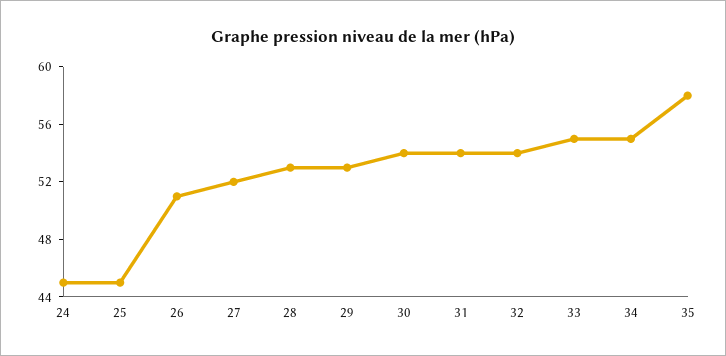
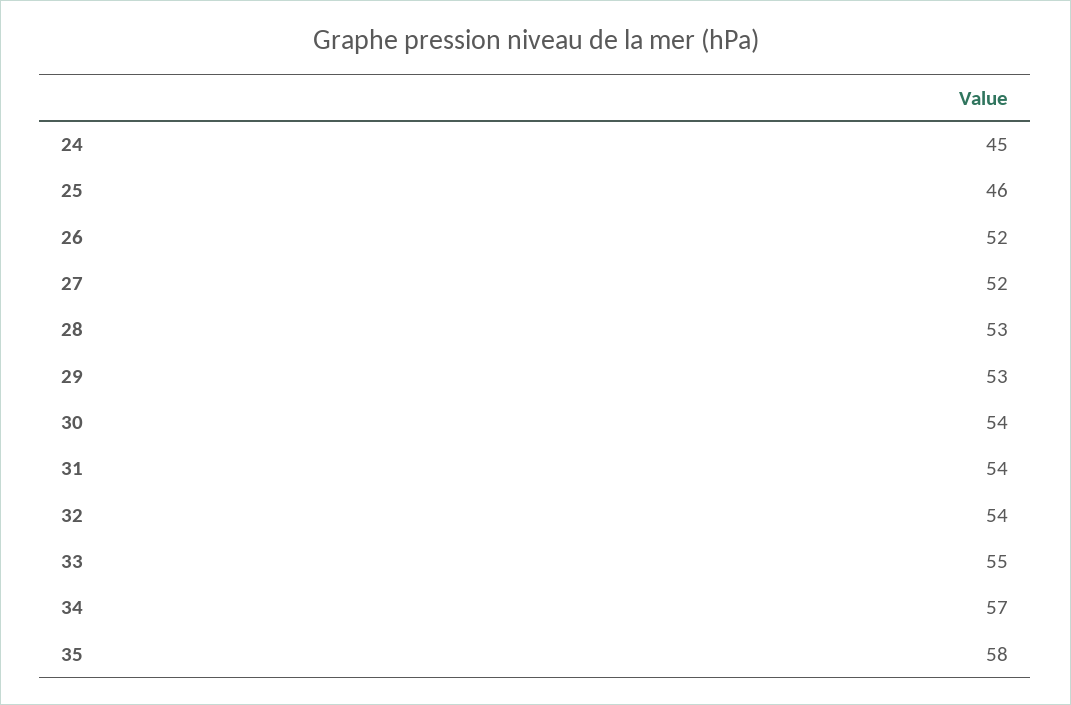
  {
    "24": 45,
-   "25": 45,
+   "25": 46,
-   "26": 51,
+   "26": 52,
    "27": 52,
    "28": 53,
    "29": 53,
    "30": 54,
    "31": 54,
    "32": 54,
    "33": 55,
-   "34": 55,
+   "34": 57,
    "35": 58
  }

